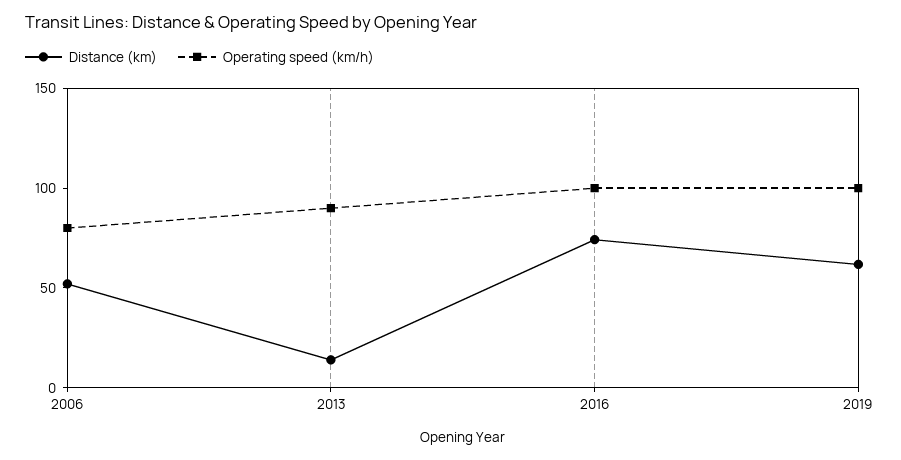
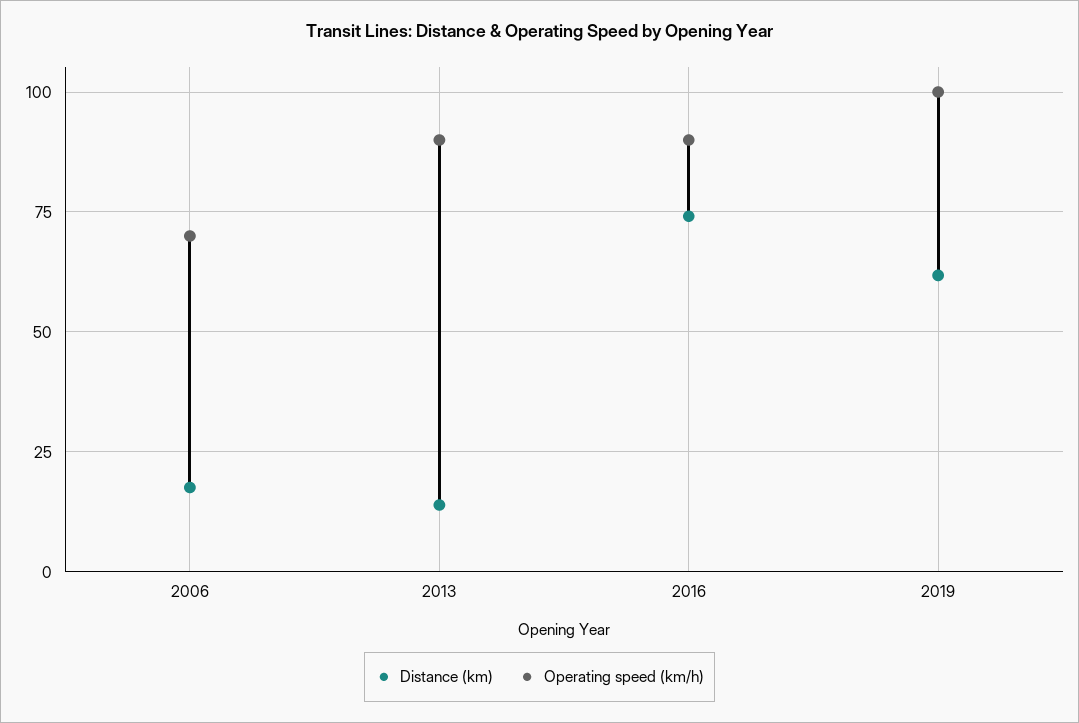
  {
    "Distance (km)": {
-     "2006": 50,
+     "2006": 17.5,
      "2013": 15,
      "2016": 75,
      "2019": 62.5
    },
    "Operating speed (km/h)": {
-     "2006": 80,
+     "2006": 70,
      "2013": 90,
-     "2016": 100,
+     "2016": 90,
      "2019": 100
    }
  }

